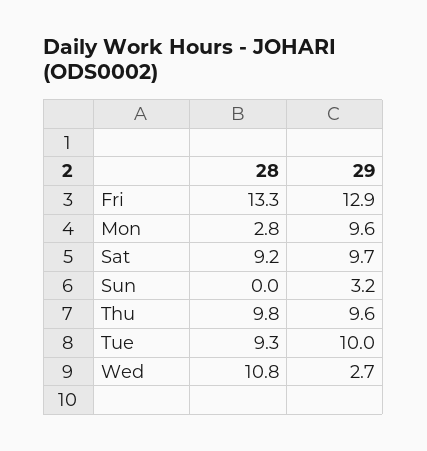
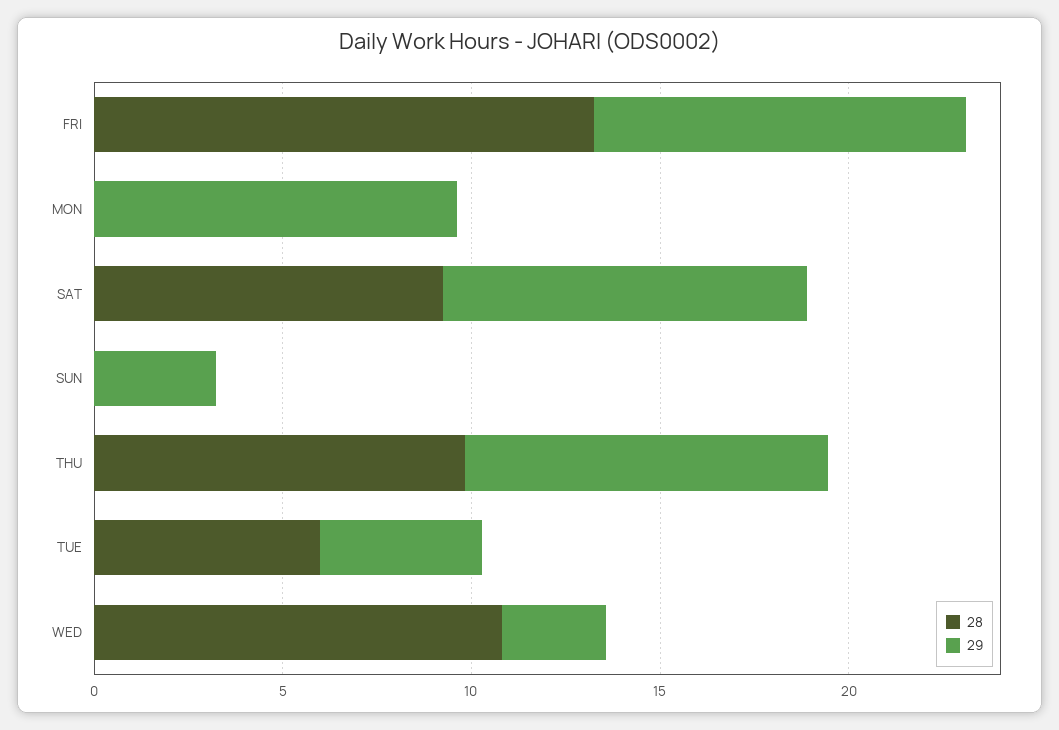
  {
    "28": {
      "Fri": 13.3,
-     "Mon": 2.8,
+     "Mon": 0,
      "Sat": 9.2,
      "Sun": 0,
      "Thu": 9.8,
-     "Tue": 9.3,
+     "Tue": 6,
      "Wed": 10.8
    },
    "29": {
-     "Fri": 12.9,
+     "Fri": 10,
      "Mon": 9.6,
      "Sat": 9.7,
      "Sun": 3.2,
      "Thu": 9.6,
-     "Tue": 10,
+     "Tue": 4,
      "Wed": 2.7
    }
  }

